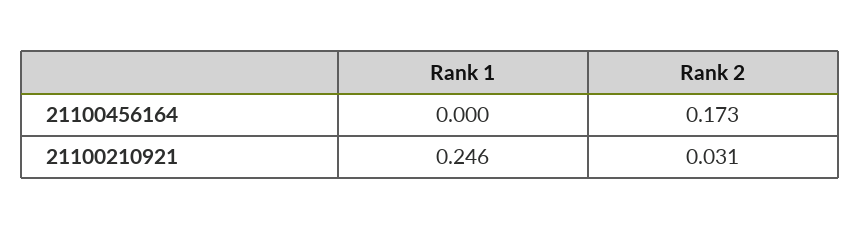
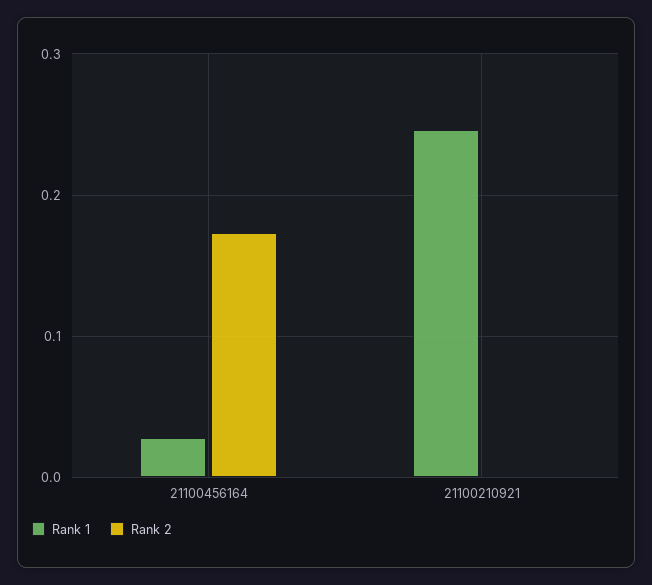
  {
    "Rank 1": {
-     "21100456164": 0,
+     "21100456164": 0.03,
      "21100210921": 0.246
    },
    "Rank 2": {
      "21100456164": 0.173,
-     "21100210921": 0.031
+     "21100210921": 0
    }
  }

